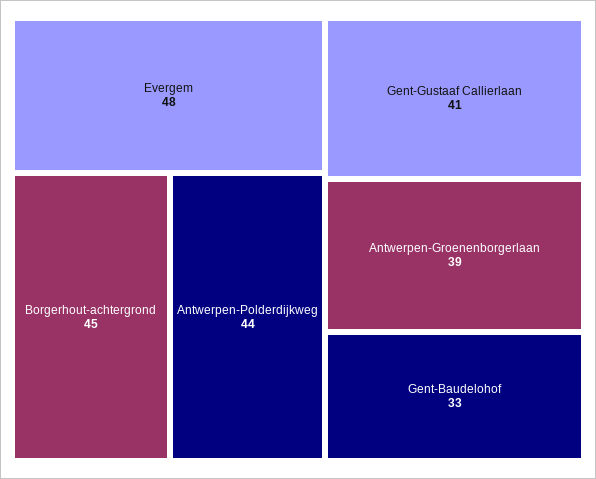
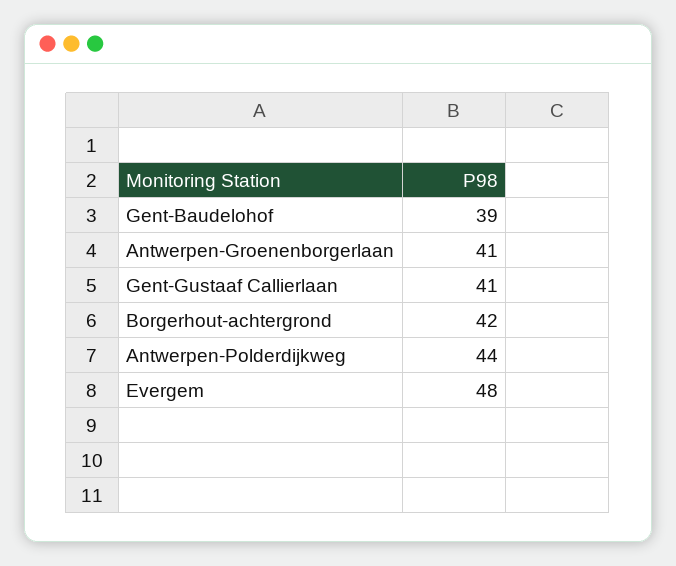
  {
    "Evergem": 48,
-   "Borgerhout-achtergrond": 45,
+   "Borgerhout-achtergrond": 42,
    "Antwerpen-Polderdijkweg": 44,
    "Gent-Gustaaf Callierlaan": 41,
-   "Antwerpen-Groenenborgerlaan": 39,
+   "Antwerpen-Groenenborgerlaan": 41,
-   "Gent-Baudelohof": 33
+   "Gent-Baudelohof": 39
  }

